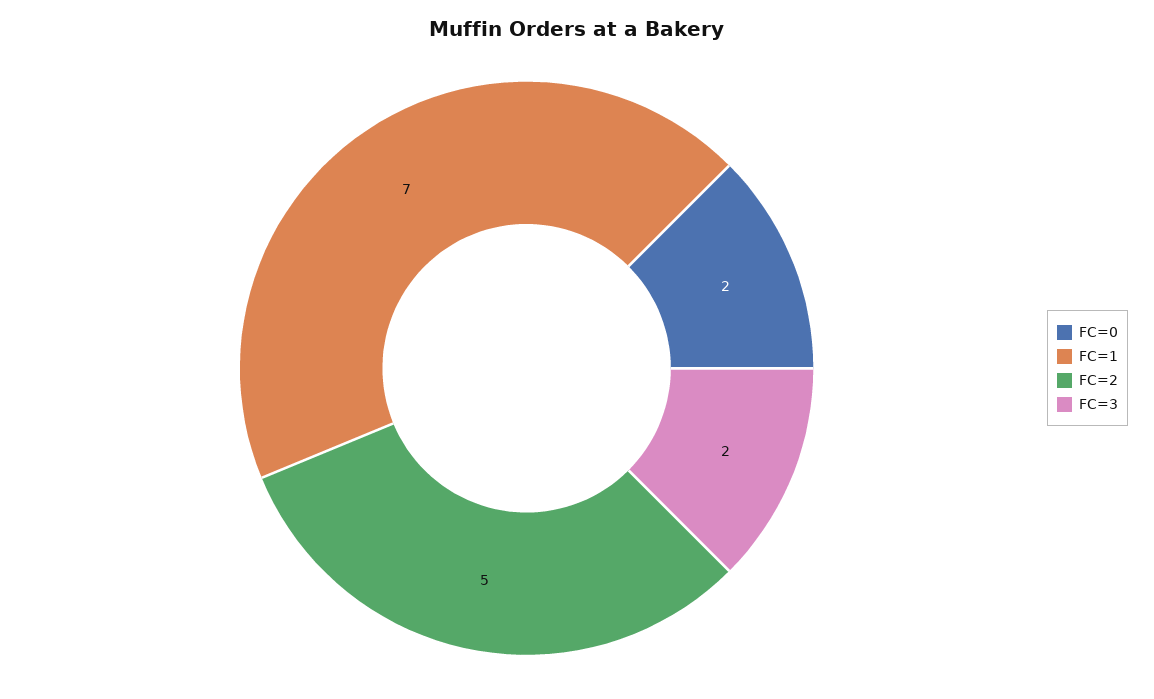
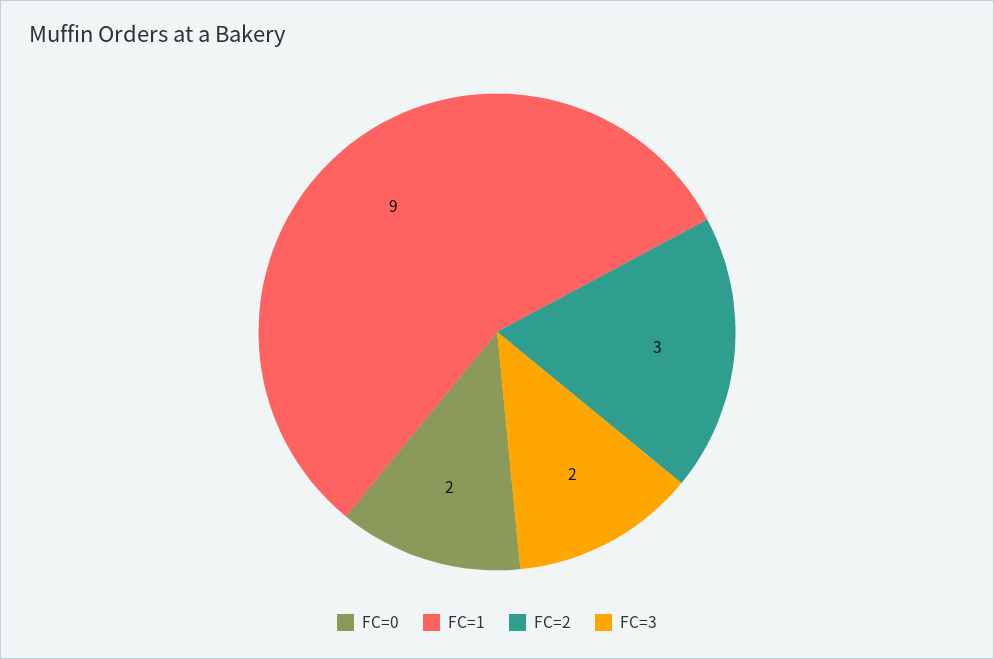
  {
    "FC=0": 2,
-   "FC=1": 7,
+   "FC=1": 9,
-   "FC=2": 5,
+   "FC=2": 3,
    "FC=3": 2
  }

